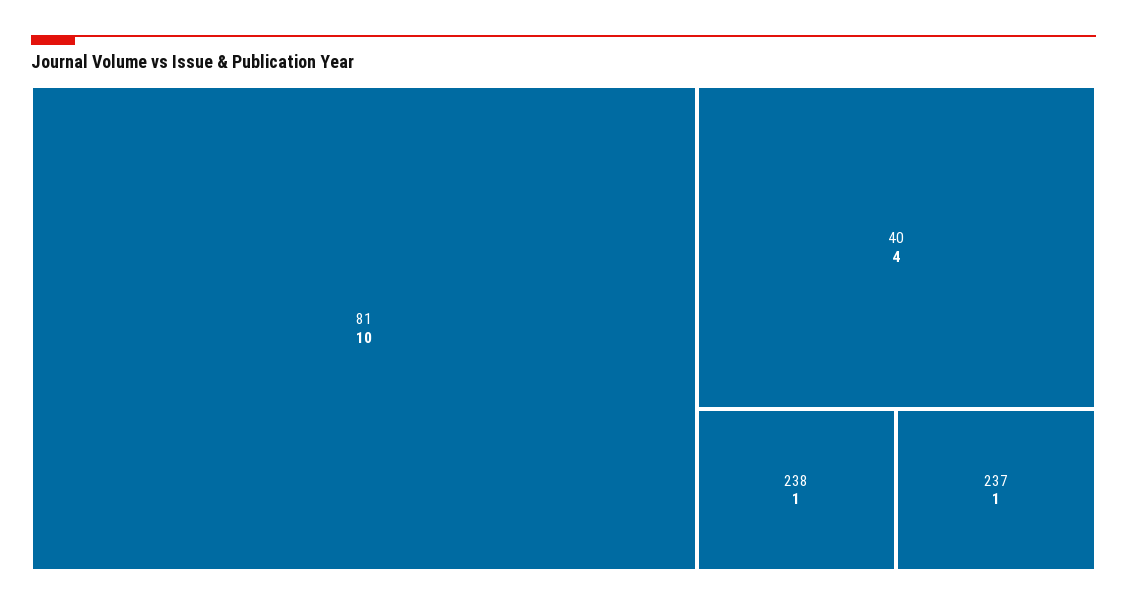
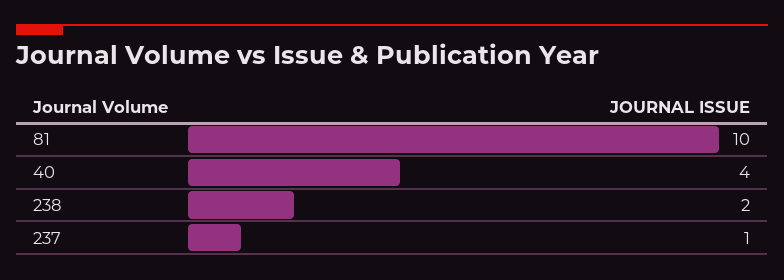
  {
    "81": 10,
    "40": 4,
-   "238": 1,
+   "238": 2,
    "237": 1
  }

